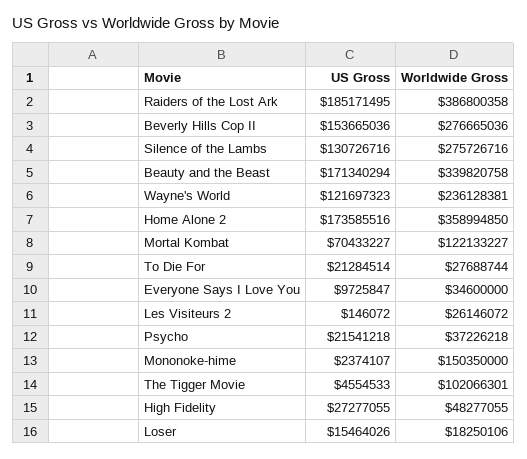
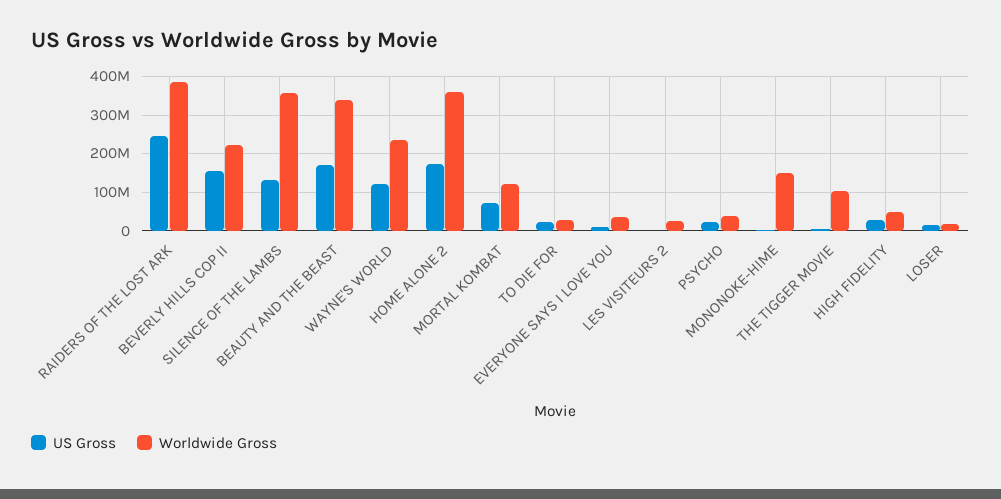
  {
    "US Gross": {
-     "Raiders of the Lost Ark": 185171495,
+     "Raiders of the Lost Ark": 240000000,
      "Beverly Hills Cop II": 153665036,
      "Silence of the Lambs": 130726716,
      "Beauty and the Beast": 171340294,
      "Wayne's World": 121697323,
      "Home Alone 2": 173585516,
      "Mortal Kombat": 70433227,
      "To Die For": 21284514,
      "Everyone Says I Love You": 9725847,
      "Les Visiteurs 2": 146072,
      "Psycho": 21541218,
      "Mononoke-hime": 2374107,
      "The Tigger Movie": 4554533,
      "High Fidelity": 27277055,
      "Loser": 15464026
    },
    "Worldwide Gross": {
      "Raiders of the Lost Ark": 386800358,
-     "Beverly Hills Cop II": 276665036,
+     "Beverly Hills Cop II": 220000000,
-     "Silence of the Lambs": 275726716,
+     "Silence of the Lambs": 360000000,
      "Beauty and the Beast": 339820758,
      "Wayne's World": 236128381,
      "Home Alone 2": 358994850,
      "Mortal Kombat": 122133227,
      "To Die For": 27688744,
      "Everyone Says I Love You": 34600000,
      "Les Visiteurs 2": 26146072,
      "Psycho": 37226218,
      "Mononoke-hime": 150350000,
      "The Tigger Movie": 102066301,
      "High Fidelity": 48277055,
      "Loser": 18250106
    }
  }

